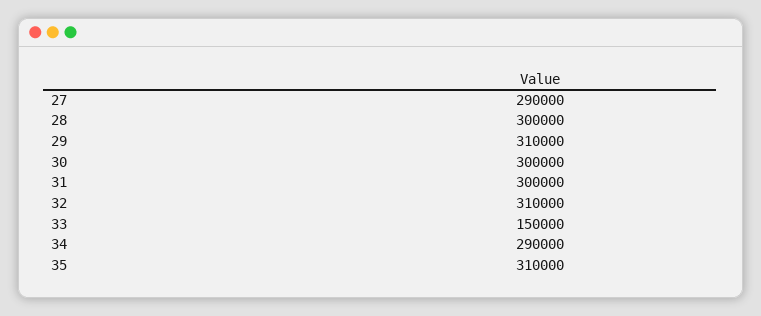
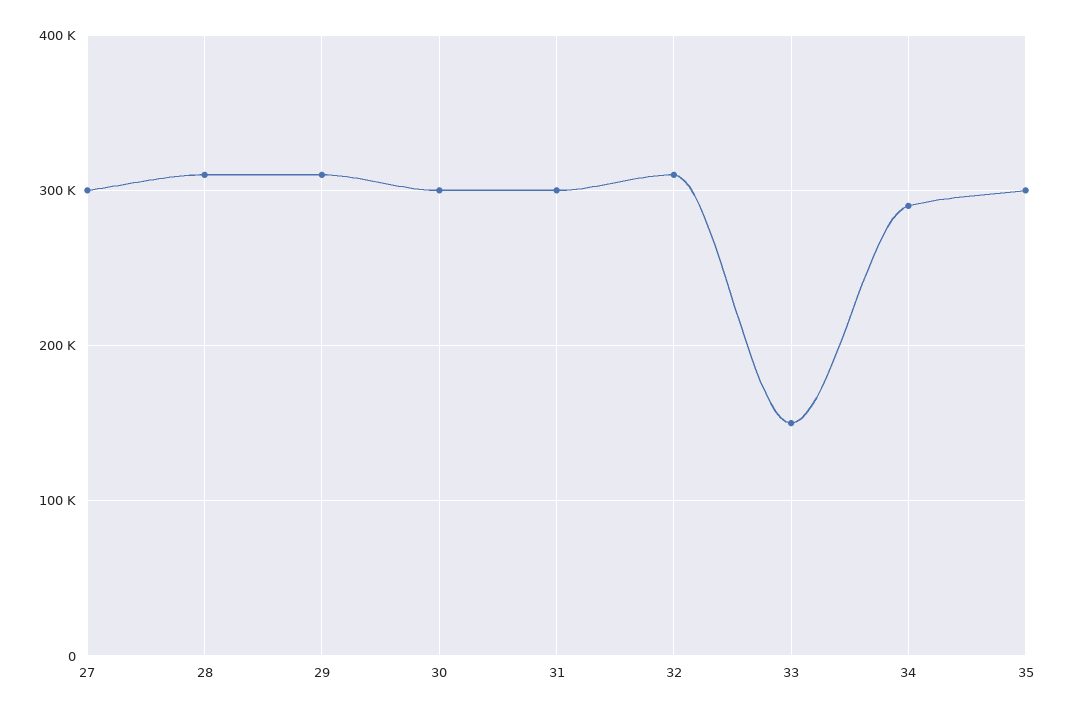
  {
-   "27": 290000,
+   "27": 300000,
-   "28": 300000,
+   "28": 310000,
    "29": 310000,
    "30": 300000,
    "31": 300000,
    "32": 310000,
    "33": 150000,
    "34": 290000,
-   "35": 310000
+   "35": 300000
  }

